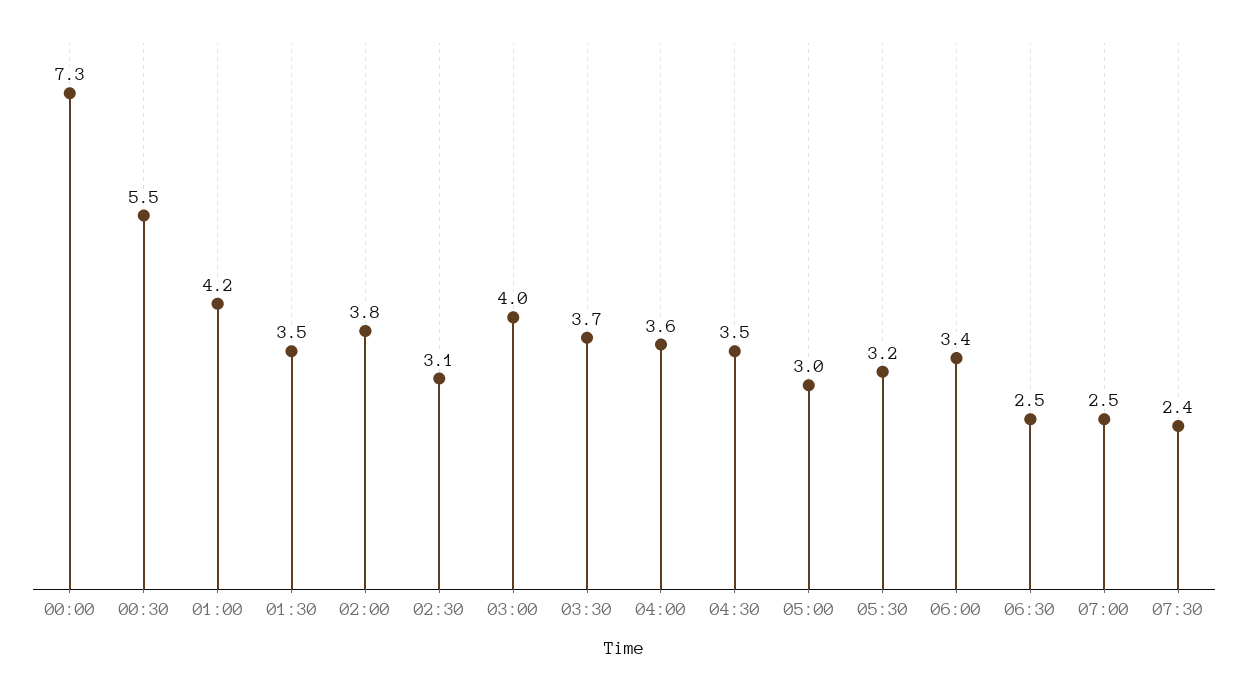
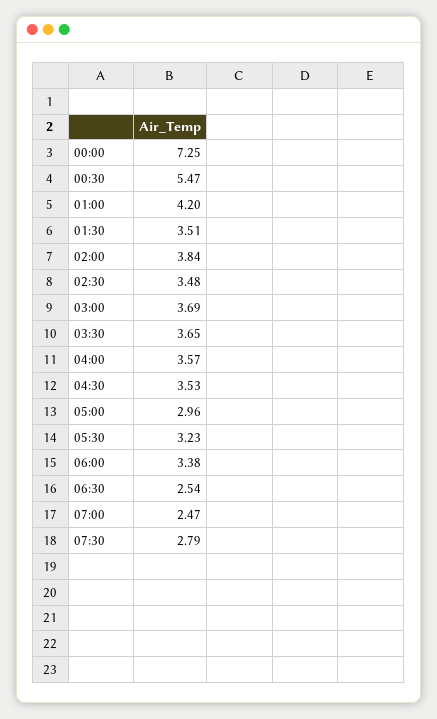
  {
    "00:00": 7.25,
    "00:30": 5.47,
    "01:00": 4.2,
    "01:30": 3.51,
    "02:00": 3.84,
-   "02:30": 3.1,
+   "02:30": 3.48,
-   "03:00": 4,
+   "03:00": 3.69,
    "03:30": 3.65,
    "04:00": 3.57,
    "04:30": 3.53,
    "05:00": 2.96,
    "05:30": 3.23,
    "06:00": 3.38,
    "06:30": 2.54,
    "07:00": 2.47,
-   "07:30": 2.4
+   "07:30": 2.79
  }

